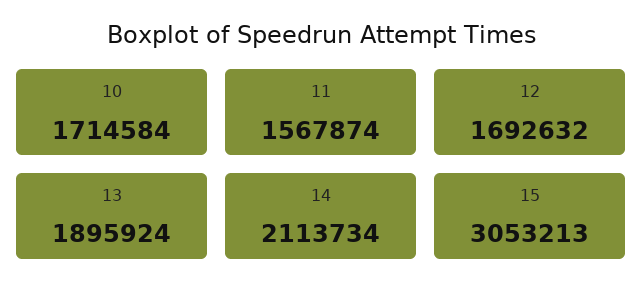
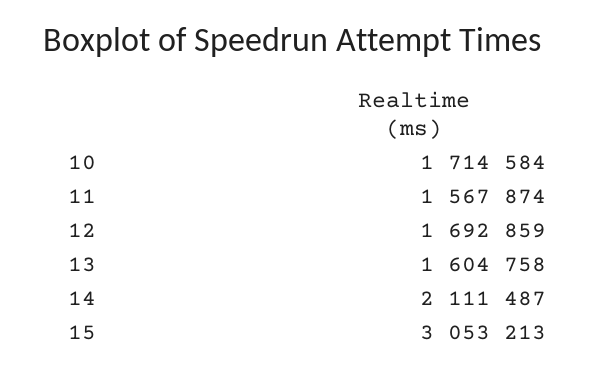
  {
    "10": 1714584,
    "11": 1567874,
-   "12": 1692632,
+   "12": 1692859,
-   "13": 1895924,
+   "13": 1604758,
-   "14": 2113734,
+   "14": 2111487,
    "15": 3053213
  }

